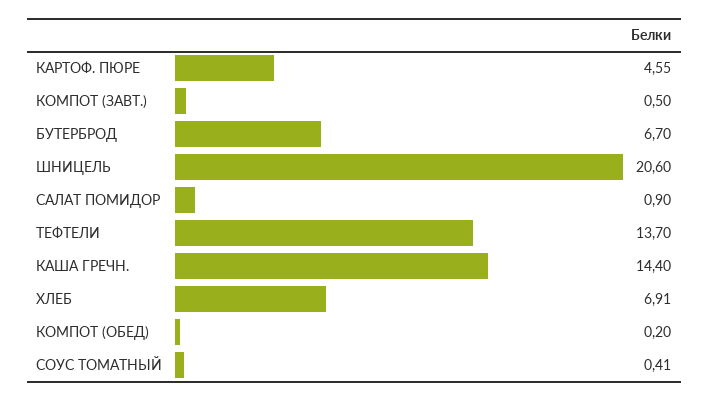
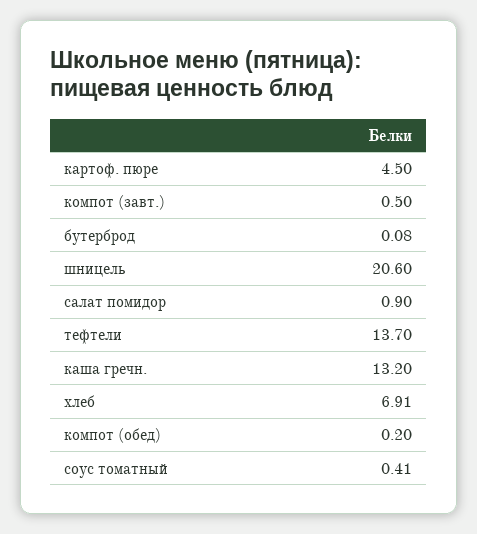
  {
-   "КАРТОФ. ПЮРЕ": 4.55,
+   "КАРТОФ. ПЮРЕ": 4.5,
    "КОМПОТ (ЗАВТ.)": 0.5,
-   "БУТЕРБРОД": 6.7,
+   "БУТЕРБРОД": 0.08,
    "ШНИЦЕЛЬ": 20.6,
    "САЛАТ ПОМИДОР": 0.9,
    "ТЕФТЕЛИ": 13.7,
-   "КАША ГРЕЧН.": 14.4,
+   "КАША ГРЕЧН.": 13.2,
    "ХЛЕБ": 6.91,
    "КОМПОТ (ОБЕД)": 0.2,
    "СОУС ТОМАТНЫЙ": 0.41
  }

